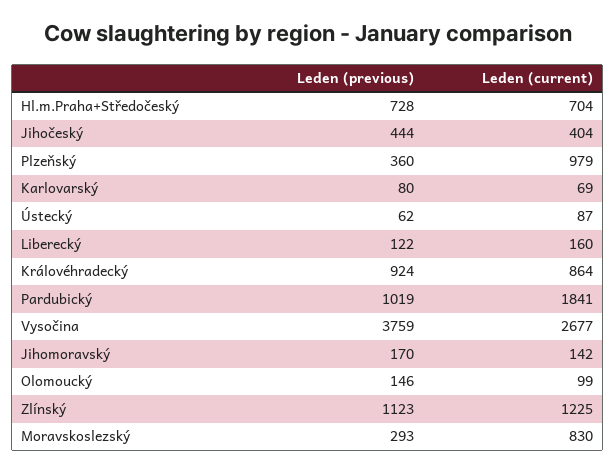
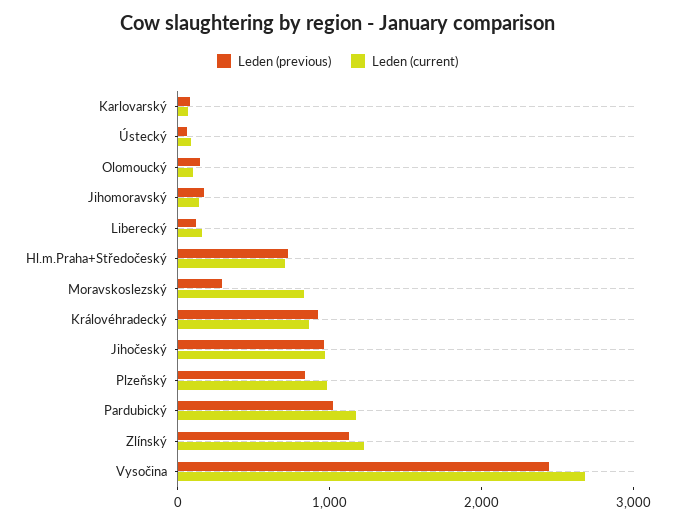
  {
    "Leden (previous)": {
      "Hl.m.Praha+Středočeský": 728,
-     "Jihočeský": 444,
+     "Jihočeský": 1000,
-     "Plzeňský": 360,
+     "Plzeňský": 800,
      "Karlovarský": 80,
      "Ústecký": 62,
      "Liberecký": 122,
      "Královéhradecký": 924,
      "Pardubický": 1019,
-     "Vysočina": 3759,
+     "Vysočina": 2400,
      "Jihomoravský": 170,
      "Olomoucký": 146,
      "Zlínský": 1123,
      "Moravskoslezský": 293
    },
    "Leden (current)": {
      "Hl.m.Praha+Středočeský": 704,
-     "Jihočeský": 404,
+     "Jihočeský": 1000,
      "Plzeňský": 979,
      "Karlovarský": 69,
      "Ústecký": 87,
      "Liberecký": 160,
      "Královéhradecký": 864,
-     "Pardubický": 1841,
+     "Pardubický": 1200,
      "Vysočina": 2677,
      "Jihomoravský": 142,
      "Olomoucký": 99,
      "Zlínský": 1225,
      "Moravskoslezský": 830
    }
  }

